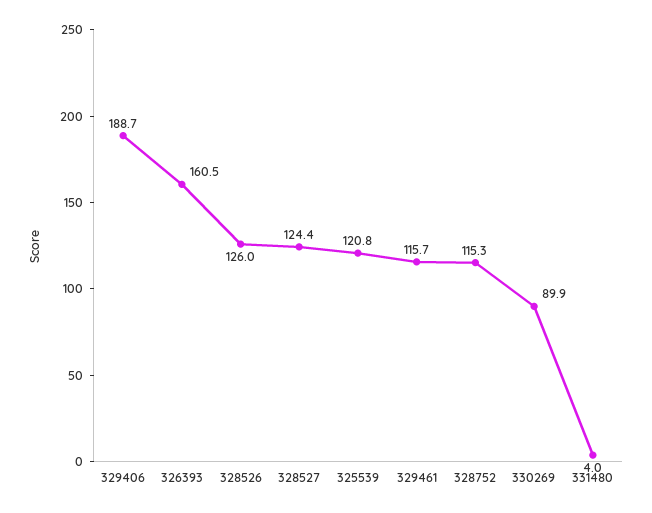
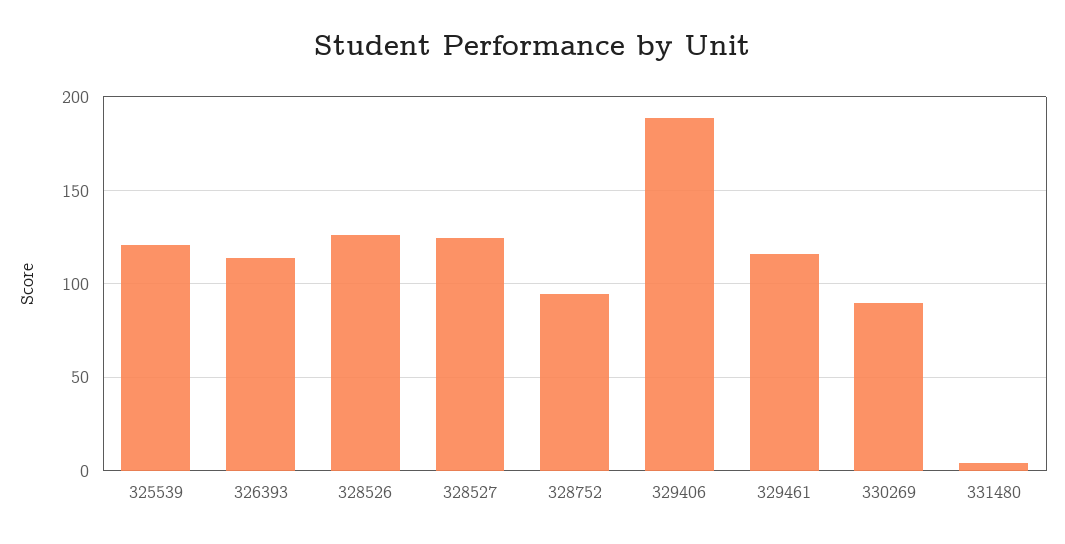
  {
    "329406": 188.7,
-   "326393": 160.5,
+   "326393": 115,
    "328526": 126,
    "328527": 124.4,
    "325539": 120.8,
    "329461": 115.7,
-   "328752": 115.3,
+   "328752": 95,
    "330269": 89.9,
    "331480": 4
  }

